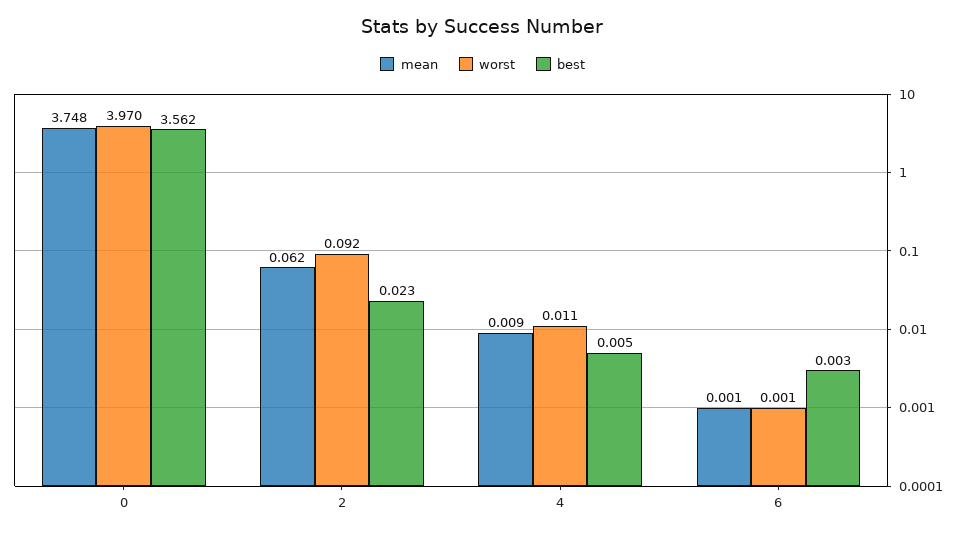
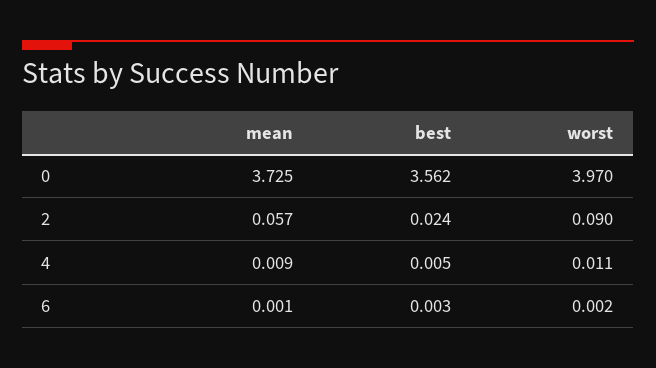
  {
    "mean": {
-     "0": 3.748,
+     "0": 3.725,
-     "2": 0.062,
+     "2": 0.057,
      "4": 0.009,
      "6": 0.001
    },
    "worst": {
      "0": 3.97,
-     "2": 0.092,
+     "2": 0.09,
      "4": 0.011,
-     "6": 0.001
+     "6": 0.002
    },
    "best": {
      "0": 3.562,
-     "2": 0.023,
+     "2": 0.024,
      "4": 0.005,
      "6": 0.003
    }
  }

